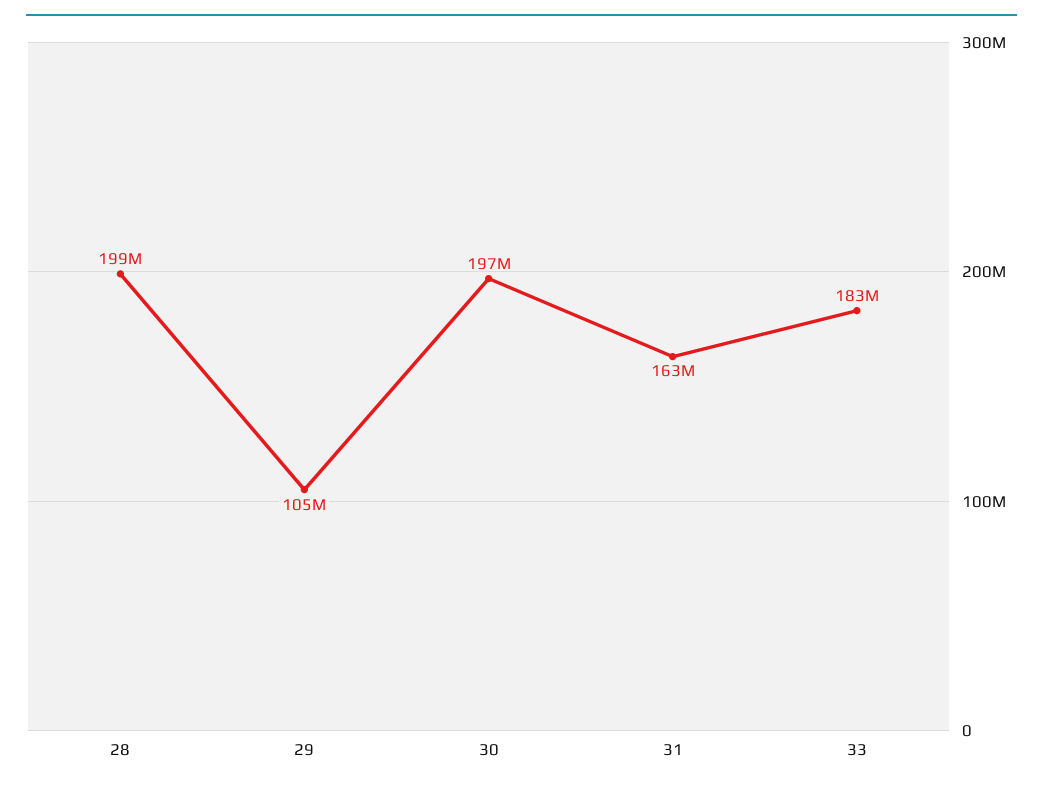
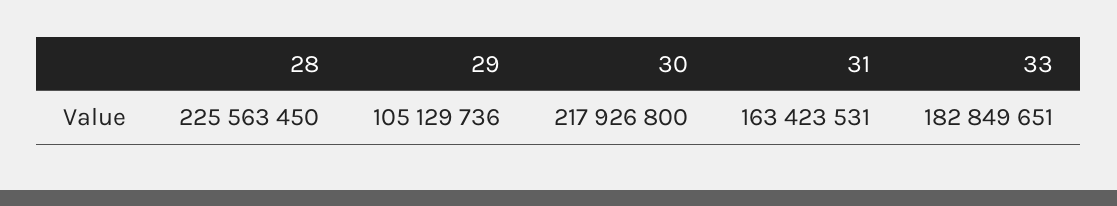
  {
-   "28": 199000000,
+   "28": 225563450,
    "29": 105129736,
-   "30": 197000000,
+   "30": 217926800,
    "31": 163423531,
    "33": 182849651
  }

